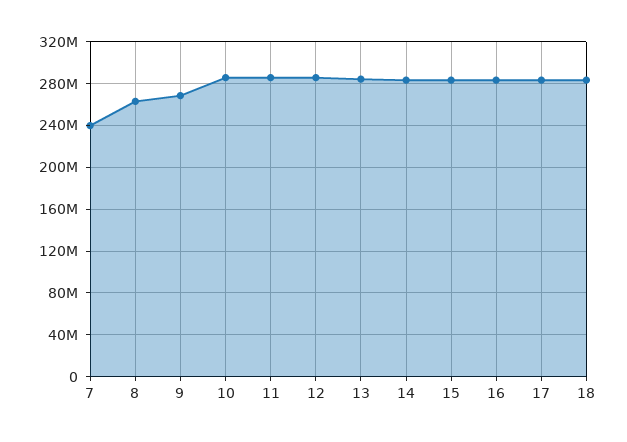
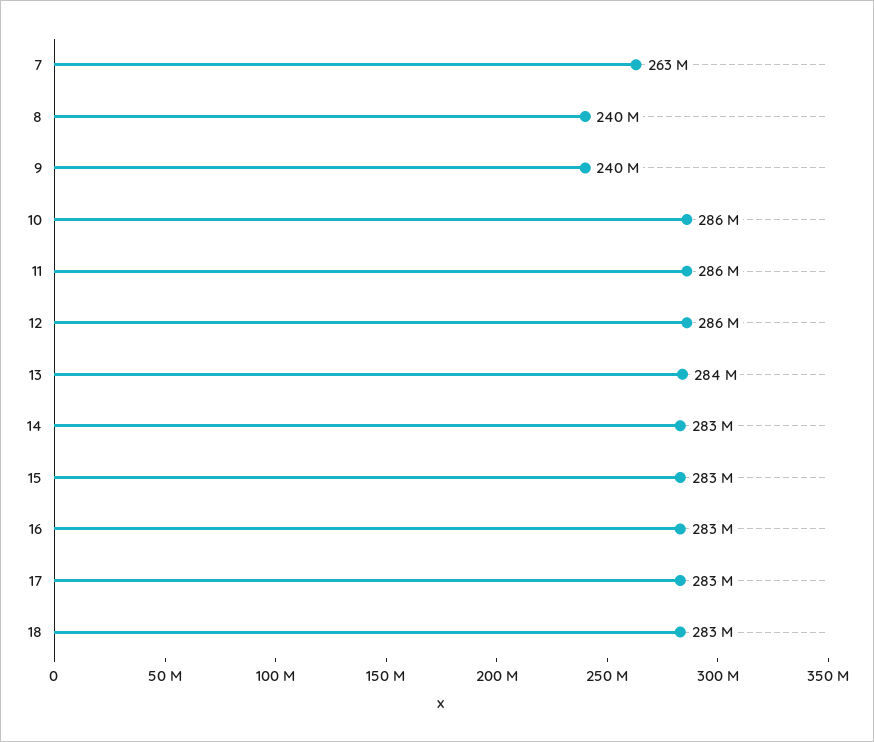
  {
-   "7": 240000000,
+   "7": 263000000,
-   "8": 260000000,
+   "8": 240000000,
-   "9": 270000000,
+   "9": 240000000,
    "10": 286000000,
    "11": 286000000,
    "12": 286000000,
    "13": 284000000,
    "14": 283000000,
    "15": 283000000,
    "16": 283000000,
    "17": 283000000,
    "18": 283000000
  }

